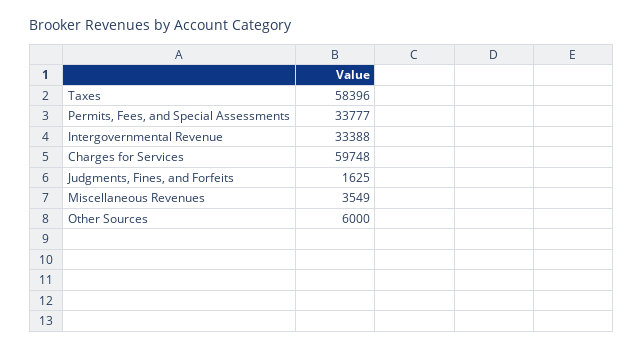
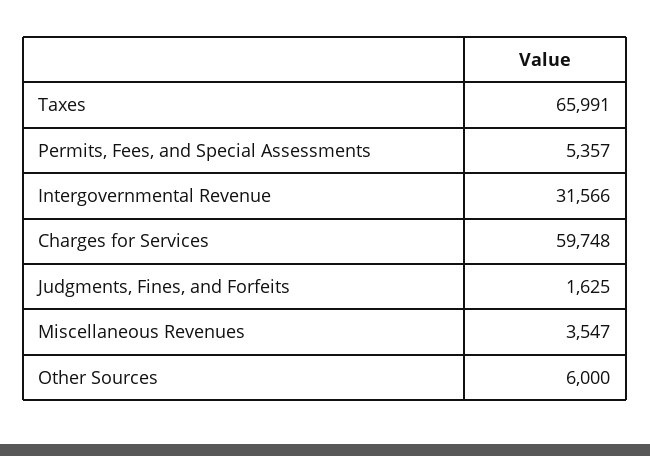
  {
-   "Taxes": 58396,
+   "Taxes": 65991,
-   "Permits, Fees, and Special Assessments": 33777,
+   "Permits, Fees, and Special Assessments": 5357,
-   "Intergovernmental Revenue": 33388,
+   "Intergovernmental Revenue": 31566,
    "Charges for Services": 59748,
    "Judgments, Fines, and Forfeits": 1625,
-   "Miscellaneous Revenues": 3549,
+   "Miscellaneous Revenues": 3547,
    "Other Sources": 6000
  }

